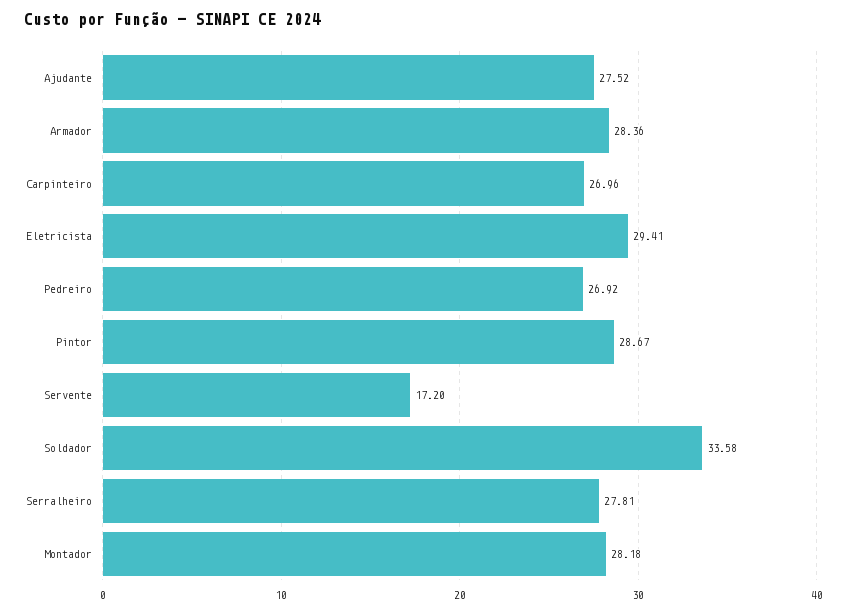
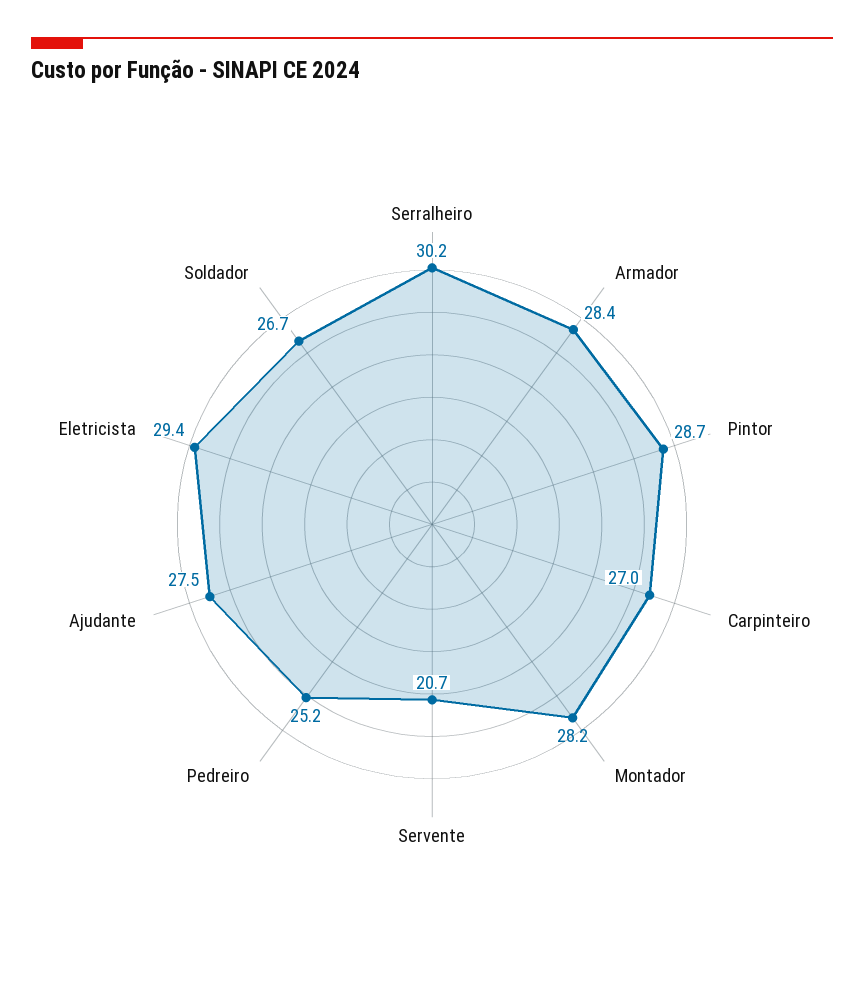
  {
    "Ajudante": 27.52,
    "Armador": 28.36,
    "Carpinteiro": 26.96,
    "Eletricista": 29.41,
-   "Pedreiro": 26.92,
+   "Pedreiro": 25.2,
    "Pintor": 28.67,
-   "Servente": 17.2,
+   "Servente": 20.7,
-   "Soldador": 33.58,
+   "Soldador": 26.7,
-   "Serralheiro": 27.81,
+   "Serralheiro": 30.2,
    "Montador": 28.18
  }

